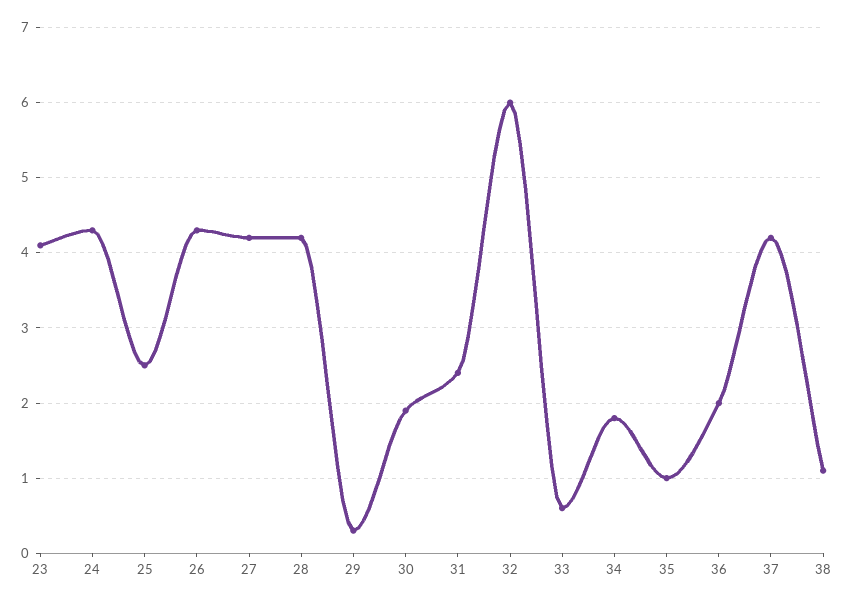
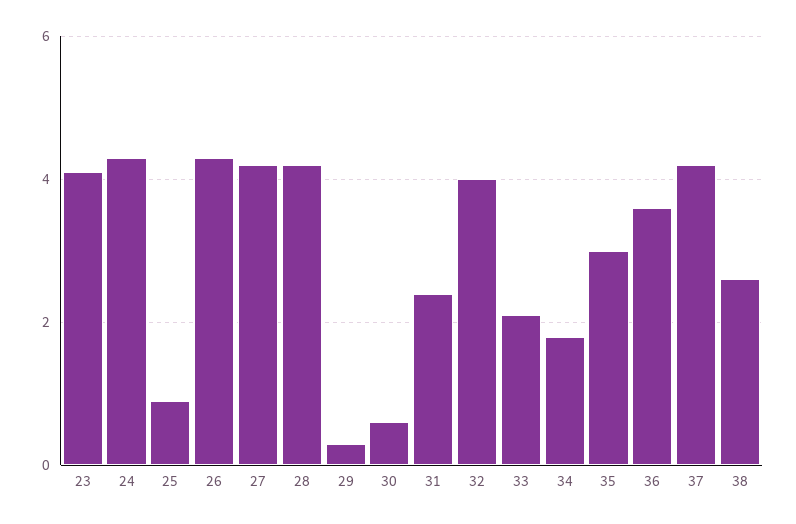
  {
    "23": 4.1,
    "24": 4.3,
-   "25": 2.5,
+   "25": 1,
    "26": 4.3,
    "27": 4.2,
    "28": 4.2,
    "29": 0.3,
-   "30": 1.9,
+   "30": 0.5,
    "31": 2.4,
-   "32": 6,
+   "32": 4,
-   "33": 0.6,
+   "33": 2,
    "34": 1.8,
-   "35": 1,
+   "35": 3,
-   "36": 2,
+   "36": 3.5,
    "37": 4.2,
-   "38": 1.1
+   "38": 2.5
  }

